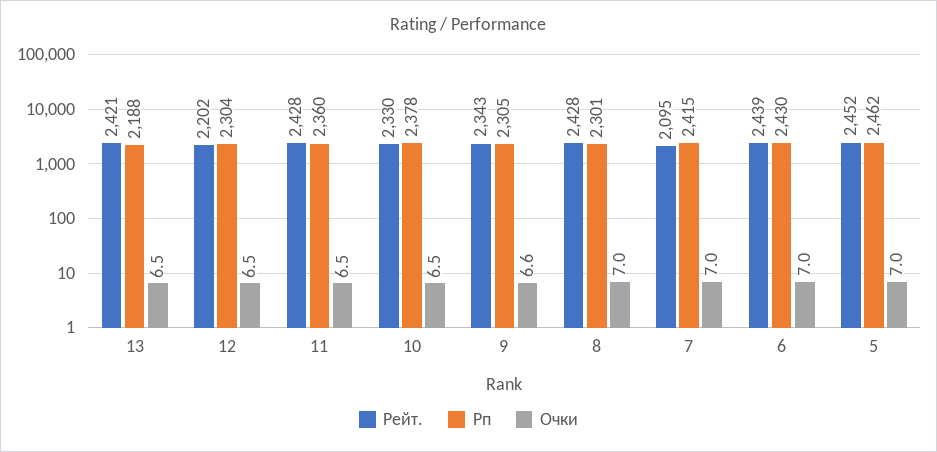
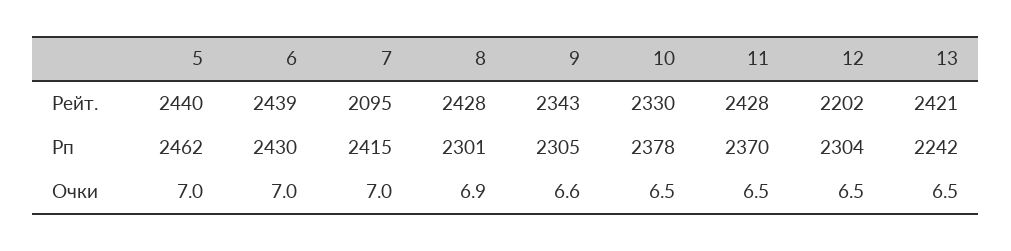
  {
    "Рейт.": {
      "13": 2421,
      "12": 2202,
      "11": 2428,
      "10": 2330,
      "9": 2343,
      "8": 2428,
      "7": 2095,
      "6": 2439,
-     "5": 2452
+     "5": 2440
    },
    "Рп": {
-     "13": 2188,
+     "13": 2242,
      "12": 2304,
-     "11": 2360,
+     "11": 2370,
      "10": 2378,
      "9": 2305,
      "8": 2301,
      "7": 2415,
      "6": 2430,
      "5": 2462
    },
    "Очки": {
      "13": 6.5,
      "12": 6.5,
      "11": 6.5,
      "10": 6.5,
      "9": 6.6,
-     "8": 7,
+     "8": 6.9,
      "7": 7,
      "6": 7,
      "5": 7
    }
  }

